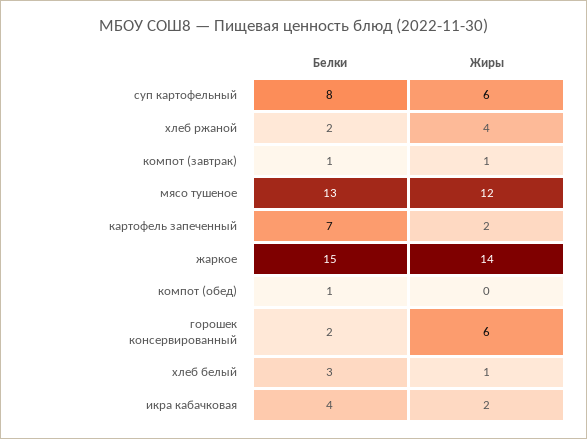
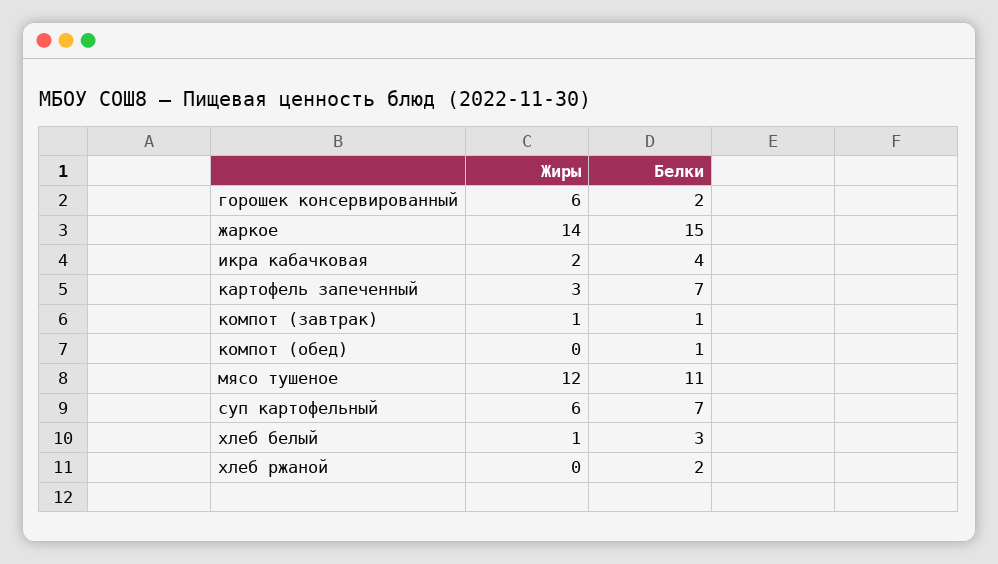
  {
    "Белки": {
-     "суп картофельный": 8,
+     "суп картофельный": 7,
      "хлеб ржаной": 2,
      "компот (завтрак)": 1,
-     "мясо тушеное": 13,
+     "мясо тушеное": 11,
      "картофель запеченный": 7,
      "жаркое": 15,
      "компот (обед)": 1,
      "горошек консервированный": 2,
      "хлеб белый": 3,
      "икра кабачковая": 4
    },
    "Жиры": {
      "суп картофельный": 6,
-     "хлеб ржаной": 4,
+     "хлеб ржаной": 0,
      "компот (завтрак)": 1,
      "мясо тушеное": 12,
-     "картофель запеченный": 2,
+     "картофель запеченный": 3,
      "жаркое": 14,
      "компот (обед)": 0,
      "горошек консервированный": 6,
      "хлеб белый": 1,
      "икра кабачковая": 2
    }
  }

